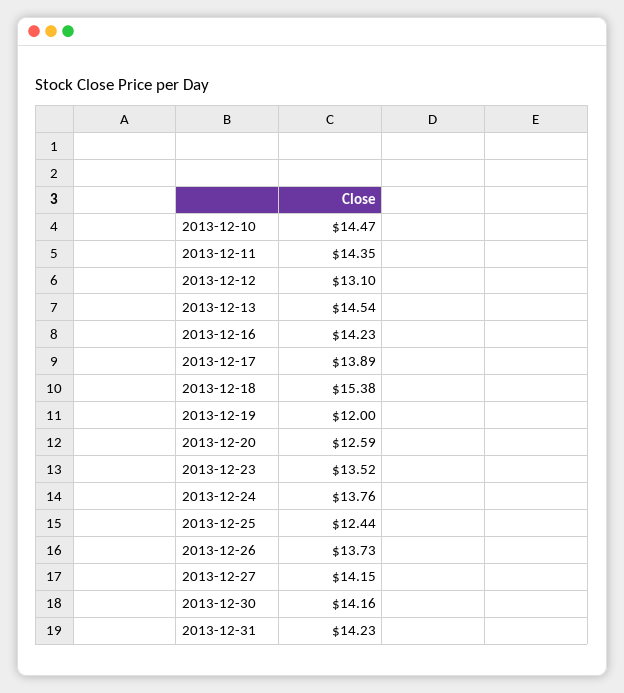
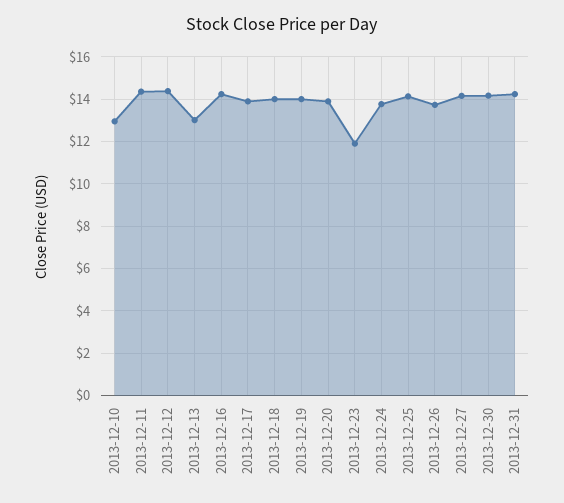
  {
-   "2013-12-10": 14.47,
+   "2013-12-10": 13,
    "2013-12-11": 14.35,
-   "2013-12-12": 13.1,
+   "2013-12-12": 14.5,
-   "2013-12-13": 14.54,
+   "2013-12-13": 13,
    "2013-12-16": 14.23,
    "2013-12-17": 13.89,
-   "2013-12-18": 15.38,
+   "2013-12-18": 14,
-   "2013-12-19": 12,
+   "2013-12-19": 14,
-   "2013-12-20": 12.59,
+   "2013-12-20": 14,
-   "2013-12-23": 13.52,
+   "2013-12-23": 12,
    "2013-12-24": 13.76,
-   "2013-12-25": 12.44,
+   "2013-12-25": 14,
    "2013-12-26": 13.73,
    "2013-12-27": 14.15,
    "2013-12-30": 14.16,
    "2013-12-31": 14.23
  }

